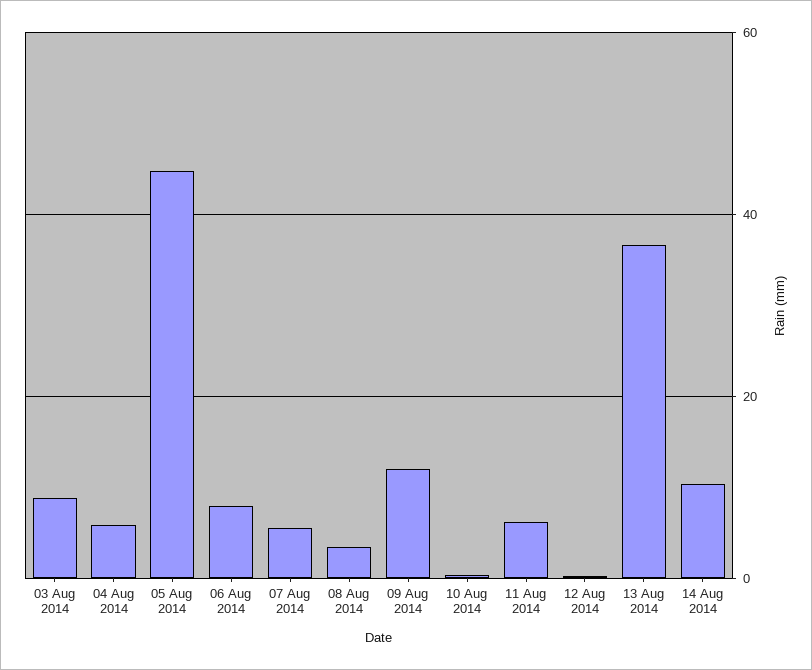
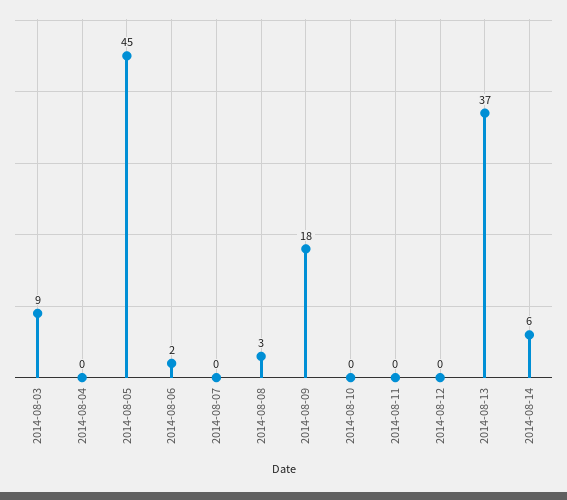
  {
    "03 Aug 2014": 9,
-   "04 Aug 2014": 6,
+   "04 Aug 2014": 0,
    "05 Aug 2014": 45,
-   "06 Aug 2014": 8,
+   "06 Aug 2014": 2,
-   "07 Aug 2014": 6,
+   "07 Aug 2014": 0,
    "08 Aug 2014": 3,
-   "09 Aug 2014": 12,
+   "09 Aug 2014": 18,
    "10 Aug 2014": 0,
-   "11 Aug 2014": 6,
+   "11 Aug 2014": 0,
    "12 Aug 2014": 0,
    "13 Aug 2014": 37,
-   "14 Aug 2014": 10
+   "14 Aug 2014": 6
  }

